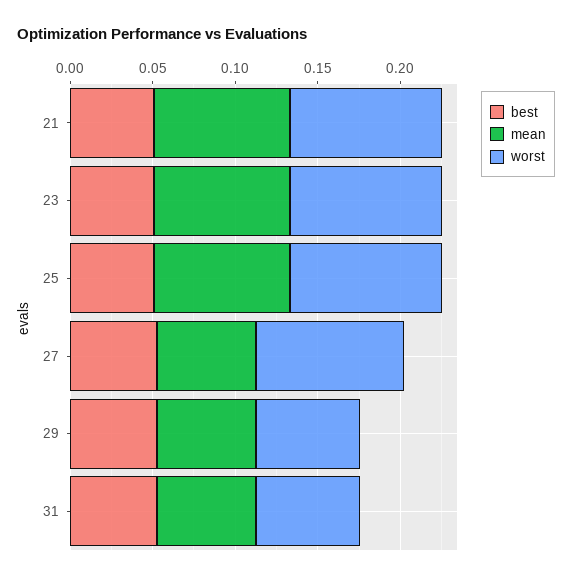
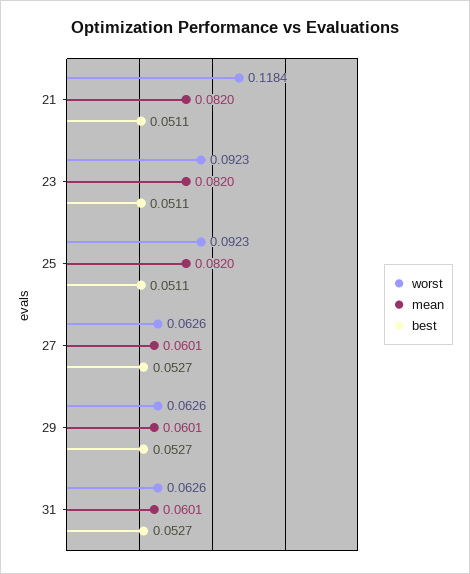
  {
    "best": {
      "21": 0.0511,
      "23": 0.0511,
      "25": 0.0511,
      "27": 0.0527,
      "29": 0.0527,
      "31": 0.0527
    },
    "mean": {
      "21": 0.082,
      "23": 0.082,
      "25": 0.082,
      "27": 0.0601,
      "29": 0.0601,
      "31": 0.0601
    },
    "worst": {
-     "21": 0.09,
+     "21": 0.1184,
      "23": 0.0923,
      "25": 0.0923,
-     "27": 0.09,
+     "27": 0.0626,
      "29": 0.0626,
      "31": 0.0626
    }
  }

